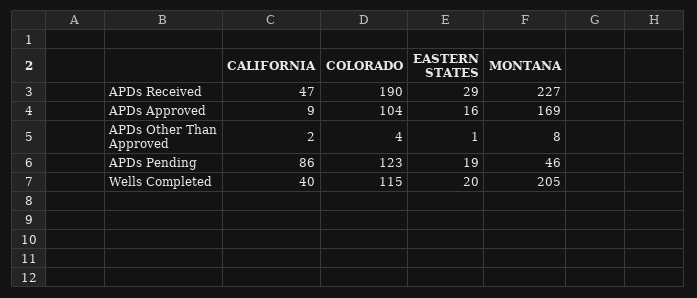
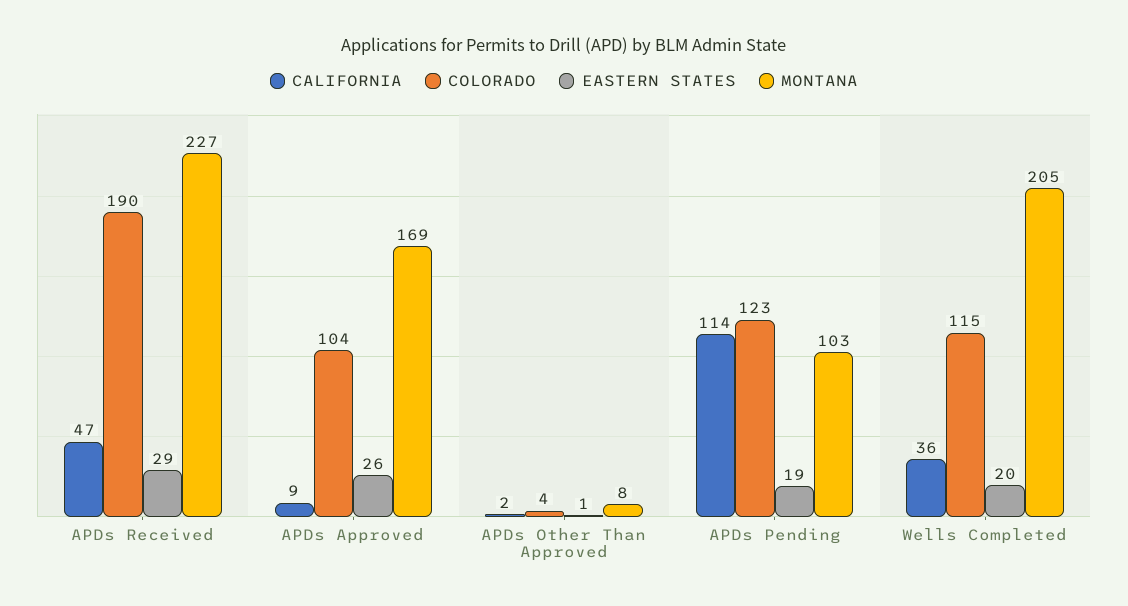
  {
    "CALIFORNIA": {
      "APDs Received": 47,
      "APDs Approved": 9,
      "APDs Other Than Approved": 2,
-     "APDs Pending": 86,
+     "APDs Pending": 114,
-     "Wells Completed": 40
+     "Wells Completed": 36
    },
    "COLORADO": {
      "APDs Received": 190,
      "APDs Approved": 104,
      "APDs Other Than Approved": 4,
      "APDs Pending": 123,
      "Wells Completed": 115
    },
    "EASTERN STATES": {
      "APDs Received": 29,
-     "APDs Approved": 16,
+     "APDs Approved": 26,
      "APDs Other Than Approved": 1,
      "APDs Pending": 19,
      "Wells Completed": 20
    },
    "MONTANA": {
      "APDs Received": 227,
      "APDs Approved": 169,
      "APDs Other Than Approved": 8,
-     "APDs Pending": 46,
+     "APDs Pending": 103,
      "Wells Completed": 205
    }
  }

